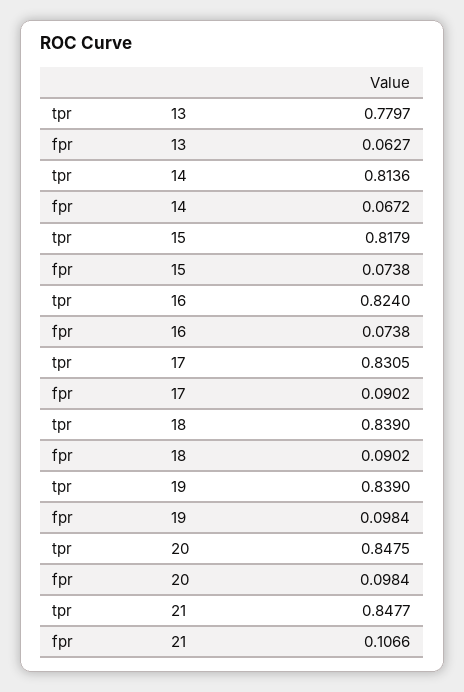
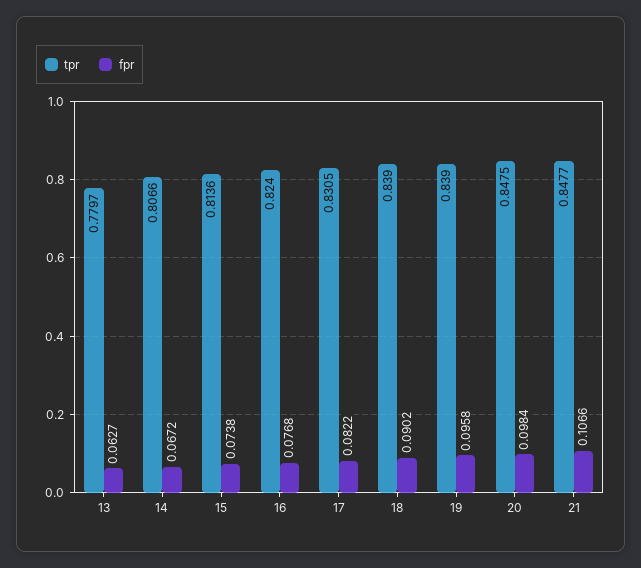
  {
    "tpr": {
      "13": 0.7797,
-     "14": 0.8136,
+     "14": 0.8066,
-     "15": 0.8179,
+     "15": 0.8136,
      "16": 0.824,
      "17": 0.8305,
      "18": 0.839,
      "19": 0.839,
      "20": 0.8475,
      "21": 0.8477
    },
    "fpr": {
      "13": 0.0627,
      "14": 0.0672,
      "15": 0.0738,
-     "16": 0.0738,
+     "16": 0.0768,
-     "17": 0.0902,
+     "17": 0.0822,
      "18": 0.0902,
-     "19": 0.0984,
+     "19": 0.0958,
      "20": 0.0984,
      "21": 0.1066
    }
  }

